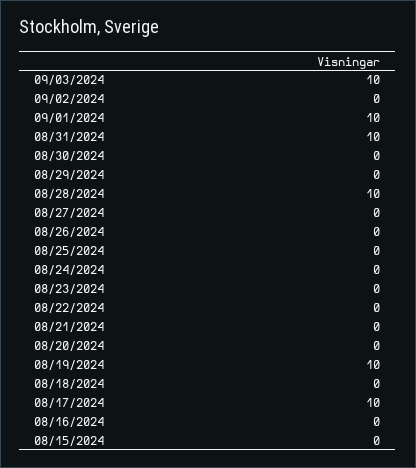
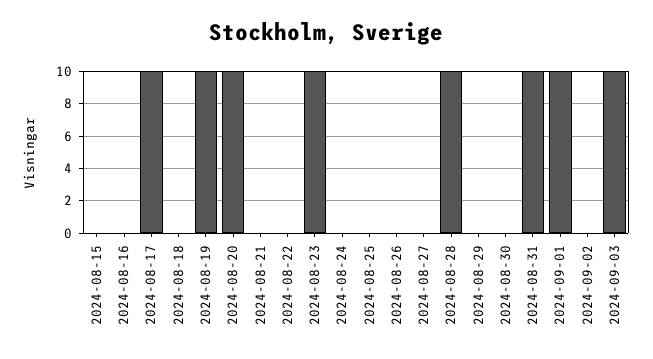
  {
    "09/03/2024": 10,
    "09/02/2024": 0,
    "09/01/2024": 10,
    "08/31/2024": 10,
    "08/30/2024": 0,
    "08/29/2024": 0,
    "08/28/2024": 10,
    "08/27/2024": 0,
    "08/26/2024": 0,
    "08/25/2024": 0,
    "08/24/2024": 0,
-   "08/23/2024": 0,
+   "08/23/2024": 10,
    "08/22/2024": 0,
    "08/21/2024": 0,
-   "08/20/2024": 0,
+   "08/20/2024": 10,
    "08/19/2024": 10,
    "08/18/2024": 0,
    "08/17/2024": 10,
    "08/16/2024": 0,
    "08/15/2024": 0
  }

